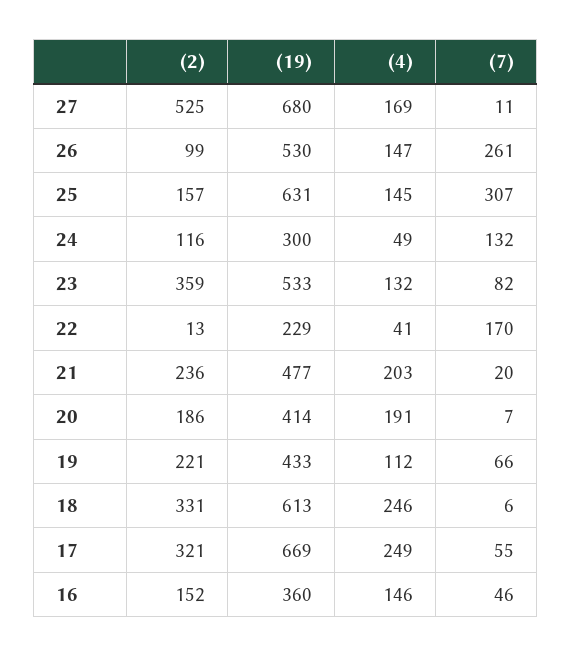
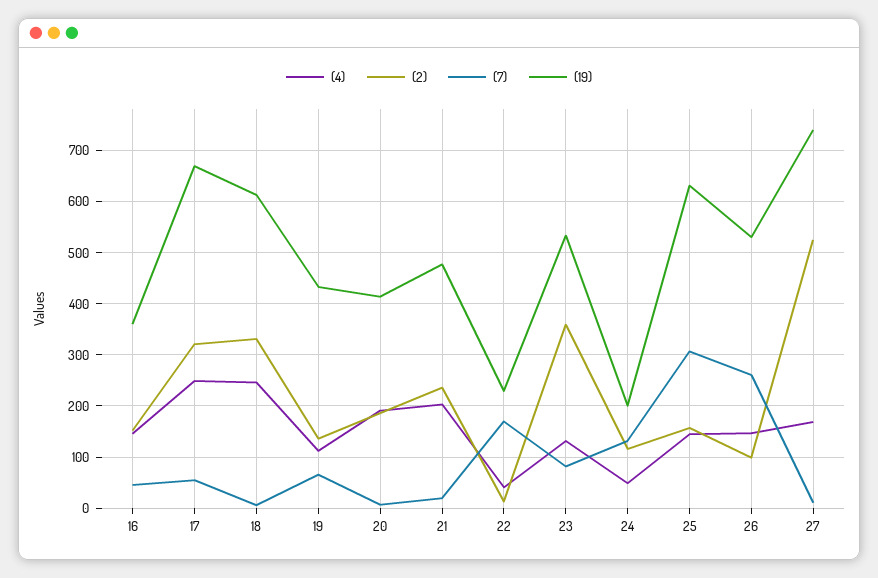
  {
    "(2)": {
      "27": 525,
      "26": 99,
      "25": 157,
      "24": 116,
      "23": 359,
      "22": 13,
      "21": 236,
      "20": 186,
-     "19": 221,
+     "19": 140,
      "18": 331,
      "17": 321,
      "16": 152
    },
    "(19)": {
-     "27": 680,
+     "27": 740,
      "26": 530,
      "25": 631,
-     "24": 300,
+     "24": 200,
      "23": 533,
      "22": 229,
      "21": 477,
      "20": 414,
      "19": 433,
      "18": 613,
      "17": 669,
      "16": 360
    },
    "(4)": {
      "27": 169,
      "26": 147,
      "25": 145,
      "24": 49,
      "23": 132,
      "22": 41,
      "21": 203,
      "20": 191,
      "19": 112,
      "18": 246,
      "17": 249,
      "16": 146
    },
    "(7)": {
      "27": 11,
      "26": 261,
      "25": 307,
      "24": 132,
      "23": 82,
      "22": 170,
      "21": 20,
      "20": 7,
      "19": 66,
      "18": 6,
      "17": 55,
      "16": 46
    }
  }

